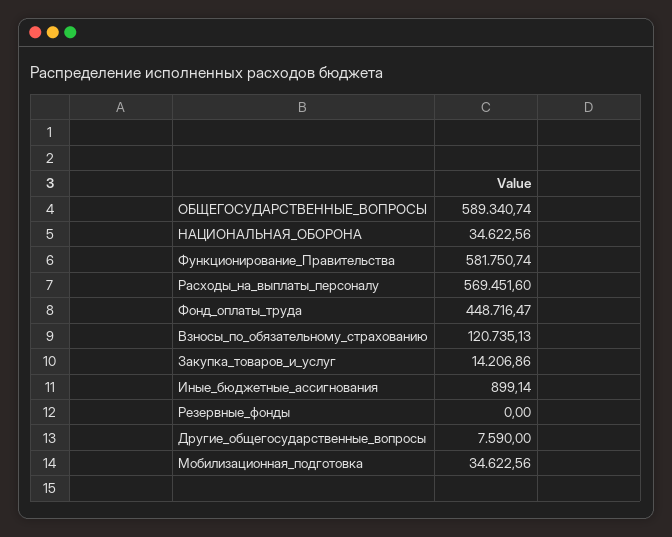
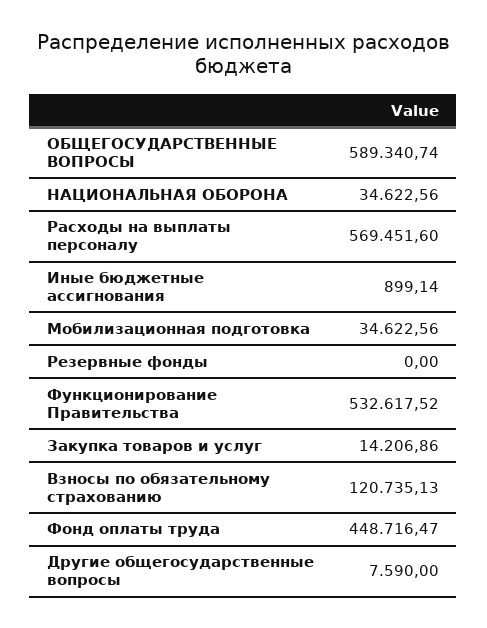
  {
    "ОБЩЕГОСУДАРСТВЕННЫЕ_ВОПРОСЫ": 589340.74,
    "НАЦИОНАЛЬНАЯ_ОБОРОНА": 34622.56,
-   "Функционирование_Правительства": 581750.74,
+   "Функционирование_Правительства": 532617.52,
    "Расходы_на_выплаты_персоналу": 569451.6,
    "Фонд_оплаты_труда": 448716.47,
    "Взносы_по_обязательному_страхованию": 120735.13,
    "Закупка_товаров_и_услуг": 14206.86,
    "Иные_бюджетные_ассигнования": 899.14,
    "Резервные_фонды": 0,
    "Другие_общегосударственные_вопросы": 7590,
    "Мобилизационная_подготовка": 34622.56
  }

